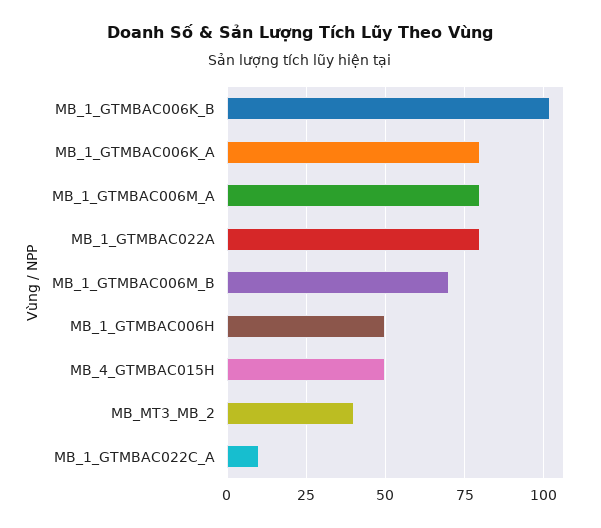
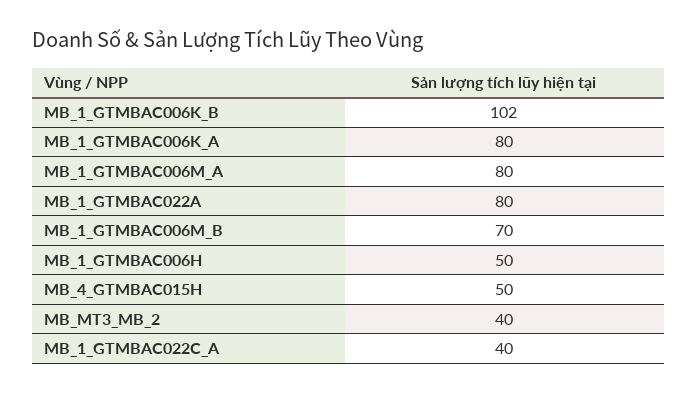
  {
    "MB_1_GTMBAC006K_B": 102,
    "MB_1_GTMBAC006K_A": 80,
    "MB_1_GTMBAC006M_A": 80,
    "MB_1_GTMBAC022A": 80,
    "MB_1_GTMBAC006M_B": 70,
    "MB_1_GTMBAC006H": 50,
    "MB_4_GTMBAC015H": 50,
    "MB_MT3_MB_2": 40,
-   "MB_1_GTMBAC022C_A": 10
+   "MB_1_GTMBAC022C_A": 40
  }

